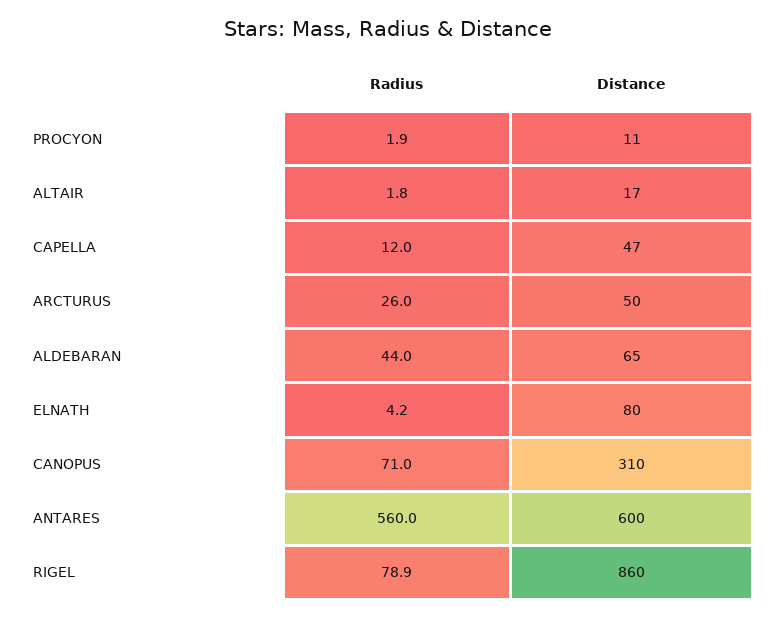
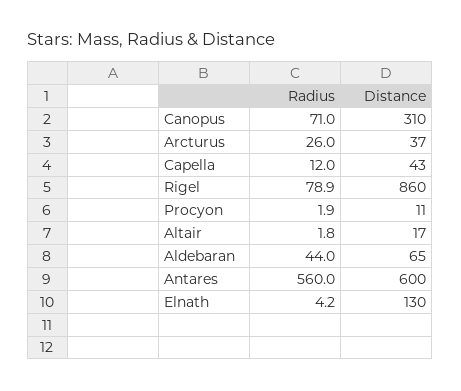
  {
    "Radius": {
      "PROCYON": 1.9,
      "ALTAIR": 1.8,
      "CAPELLA": 12,
      "ARCTURUS": 26,
      "ALDEBARAN": 44,
      "ELNATH": 4.2,
      "CANOPUS": 71,
      "ANTARES": 560,
      "RIGEL": 78.9
    },
    "Distance": {
      "PROCYON": 11,
      "ALTAIR": 17,
-     "CAPELLA": 47,
+     "CAPELLA": 43,
-     "ARCTURUS": 50,
+     "ARCTURUS": 37,
      "ALDEBARAN": 65,
-     "ELNATH": 80,
+     "ELNATH": 130,
      "CANOPUS": 310,
      "ANTARES": 600,
      "RIGEL": 860
    }
  }

